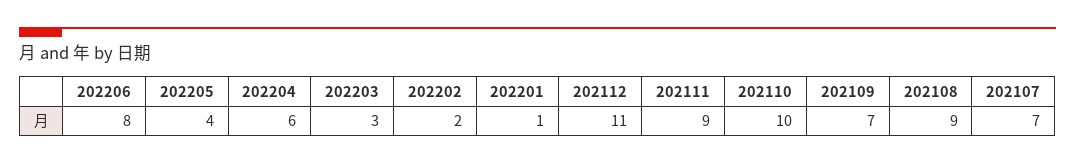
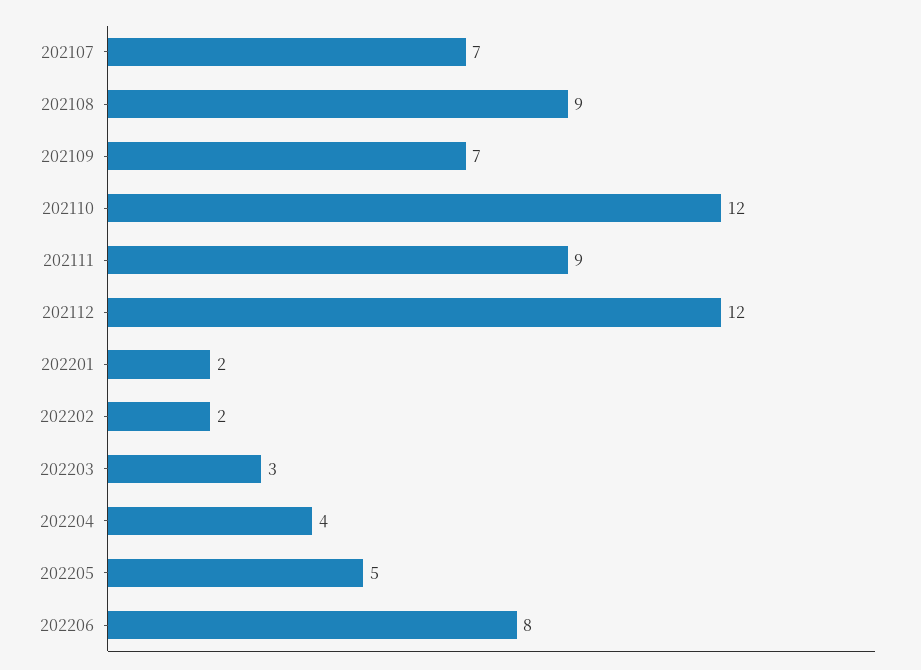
  {
    "202206": 8,
-   "202205": 4,
+   "202205": 5,
-   "202204": 6,
+   "202204": 4,
    "202203": 3,
    "202202": 2,
-   "202201": 1,
+   "202201": 2,
-   "202112": 11,
+   "202112": 12,
    "202111": 9,
-   "202110": 10,
+   "202110": 12,
    "202109": 7,
    "202108": 9,
    "202107": 7
  }

